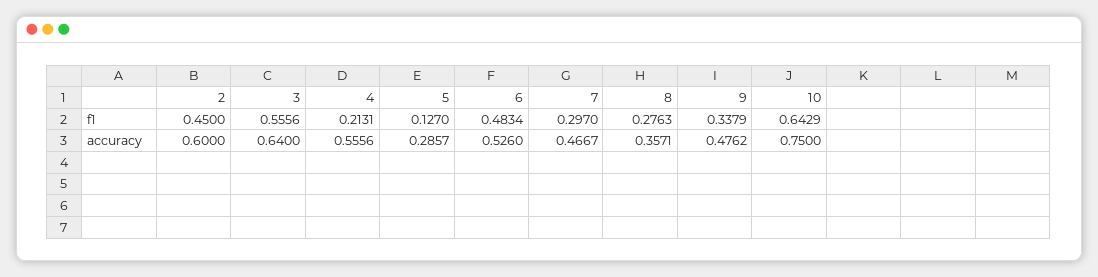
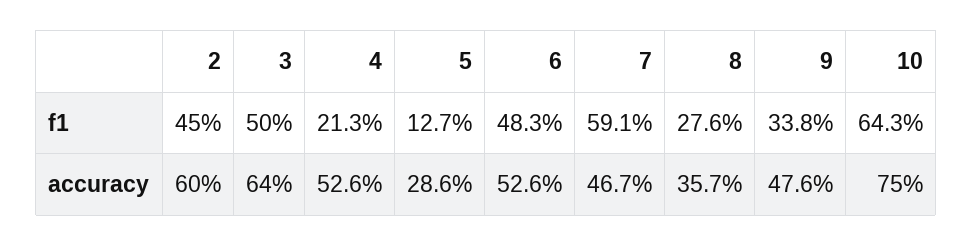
  {
    "2": {
      "f1": 0.45,
      "accuracy": 0.6
    },
    "3": {
-     "f1": 0.5556,
+     "f1": 0.5,
      "accuracy": 0.64
    },
    "4": {
      "f1": 0.2131,
-     "accuracy": 0.5556
+     "accuracy": 0.526
    },
    "5": {
      "f1": 0.127,
      "accuracy": 0.2857
    },
    "6": {
      "f1": 0.4834,
      "accuracy": 0.526
    },
    "7": {
-     "f1": 0.297,
+     "f1": 0.591,
      "accuracy": 0.4667
    },
    "8": {
      "f1": 0.2763,
      "accuracy": 0.3571
    },
    "9": {
      "f1": 0.3379,
      "accuracy": 0.4762
    },
    "10": {
      "f1": 0.6429,
      "accuracy": 0.75
    }
  }

